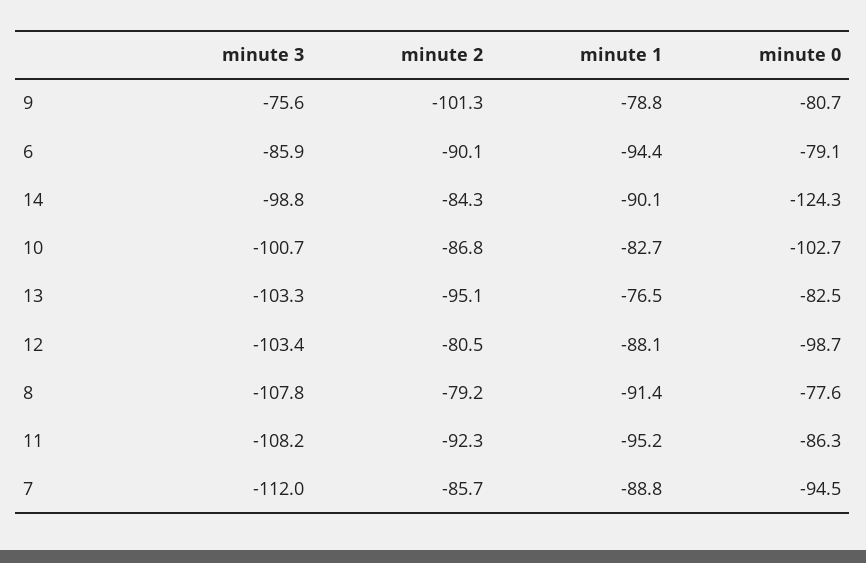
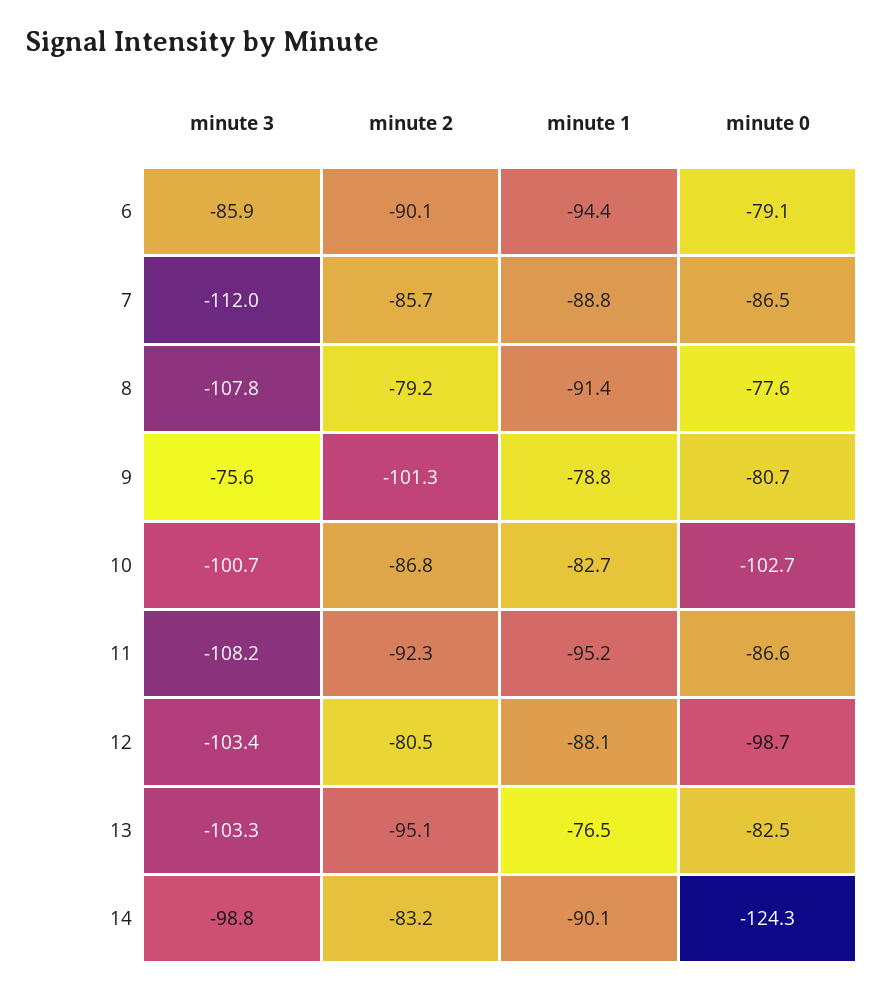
  {
    "minute 3": {
      "9": -75.6,
      "6": -85.9,
      "14": -98.8,
      "10": -100.7,
      "13": -103.3,
      "12": -103.4,
      "8": -107.8,
      "11": -108.2,
      "7": -112
    },
    "minute 2": {
      "9": -101.3,
      "6": -90.1,
-     "14": -84.3,
+     "14": -83.2,
      "10": -86.8,
      "13": -95.1,
      "12": -80.5,
      "8": -79.2,
      "11": -92.3,
      "7": -85.7
    },
    "minute 1": {
      "9": -78.8,
      "6": -94.4,
      "14": -90.1,
      "10": -82.7,
      "13": -76.5,
      "12": -88.1,
      "8": -91.4,
      "11": -95.2,
      "7": -88.8
    },
    "minute 0": {
      "9": -80.7,
      "6": -79.1,
      "14": -124.3,
      "10": -102.7,
      "13": -82.5,
      "12": -98.7,
      "8": -77.6,
-     "11": -86.3,
+     "11": -86.6,
-     "7": -94.5
+     "7": -86.5
    }
  }

